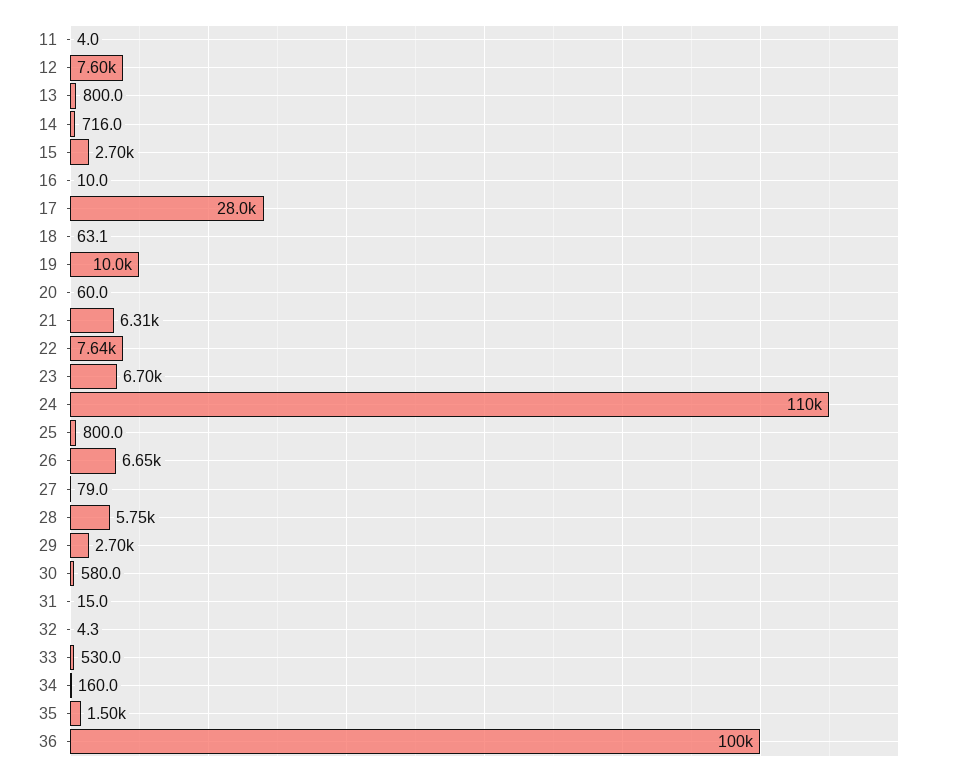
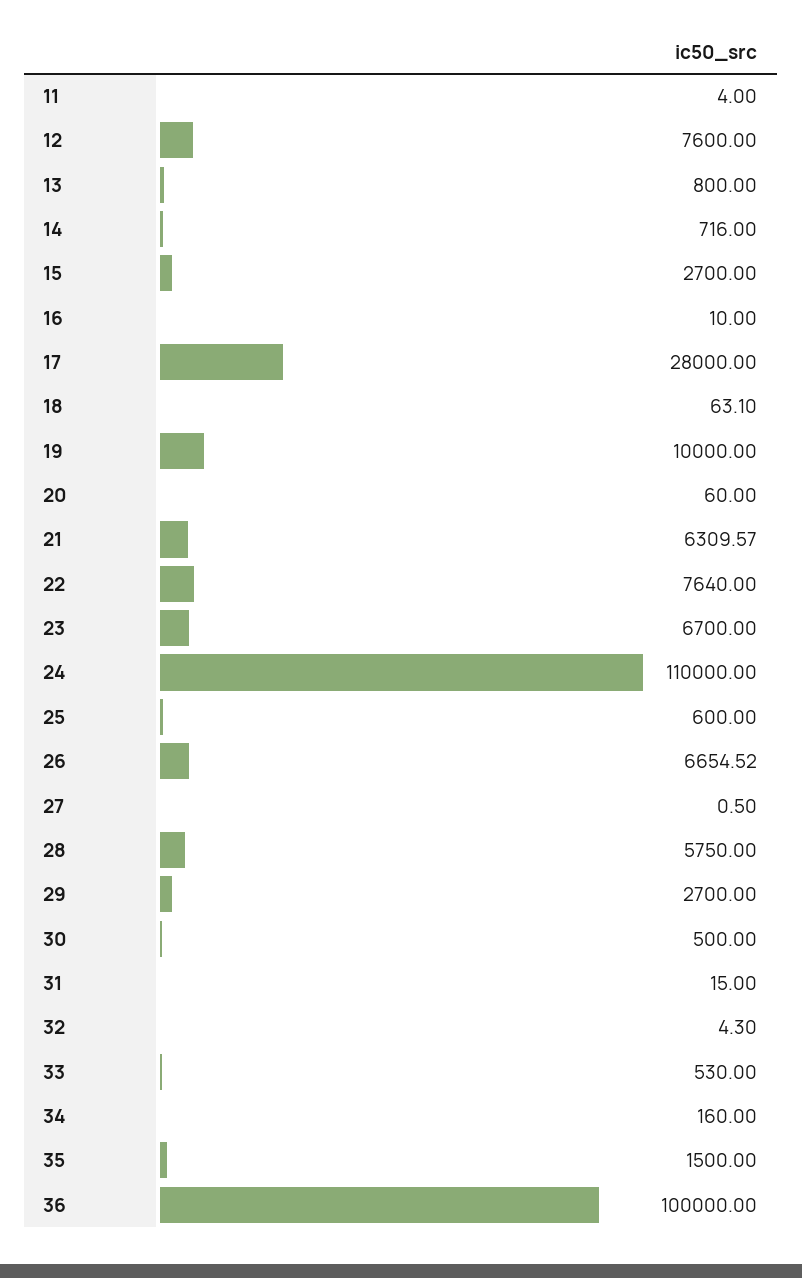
  {
    "11": 4,
    "12": 7600,
    "13": 800,
    "14": 716,
    "15": 2700,
    "16": 10,
    "17": 28000,
    "18": 63.1,
    "19": 10000,
    "20": 60,
    "21": 6309.57,
    "22": 7640,
    "23": 6700,
    "24": 110000,
-   "25": 800,
+   "25": 600,
    "26": 6654.52,
-   "27": 79,
+   "27": 0.5,
    "28": 5750,
    "29": 2700,
-   "30": 580,
+   "30": 500,
    "31": 15,
    "32": 4.3,
    "33": 530,
    "34": 160,
    "35": 1500,
    "36": 100000
  }

